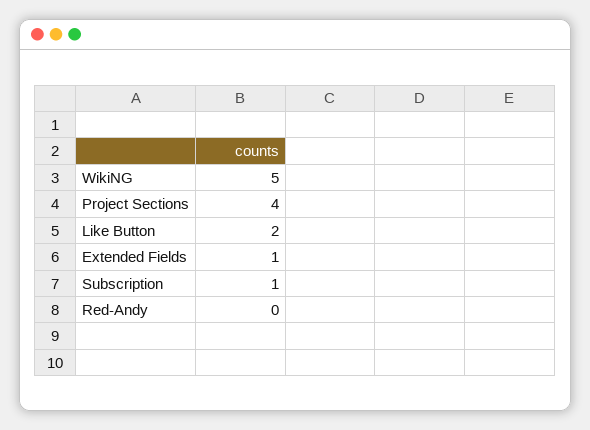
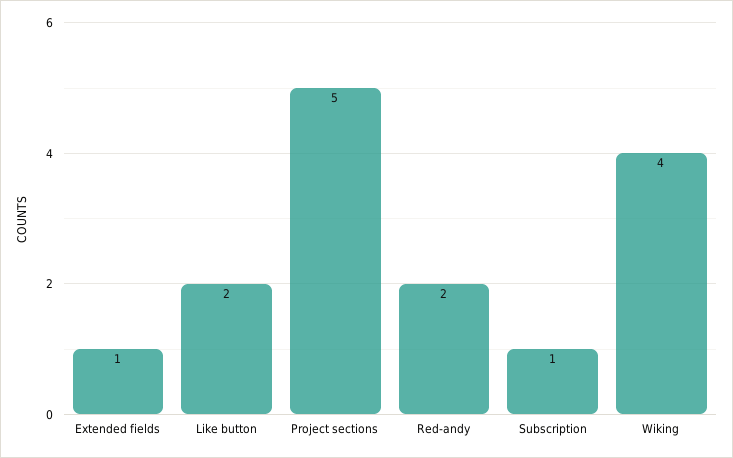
  {
-   "WikiNG": 5,
+   "WikiNG": 4,
-   "Project Sections": 4,
+   "Project Sections": 5,
    "Like Button": 2,
    "Extended Fields": 1,
    "Subscription": 1,
-   "Red-Andy": 0
+   "Red-Andy": 2
  }

